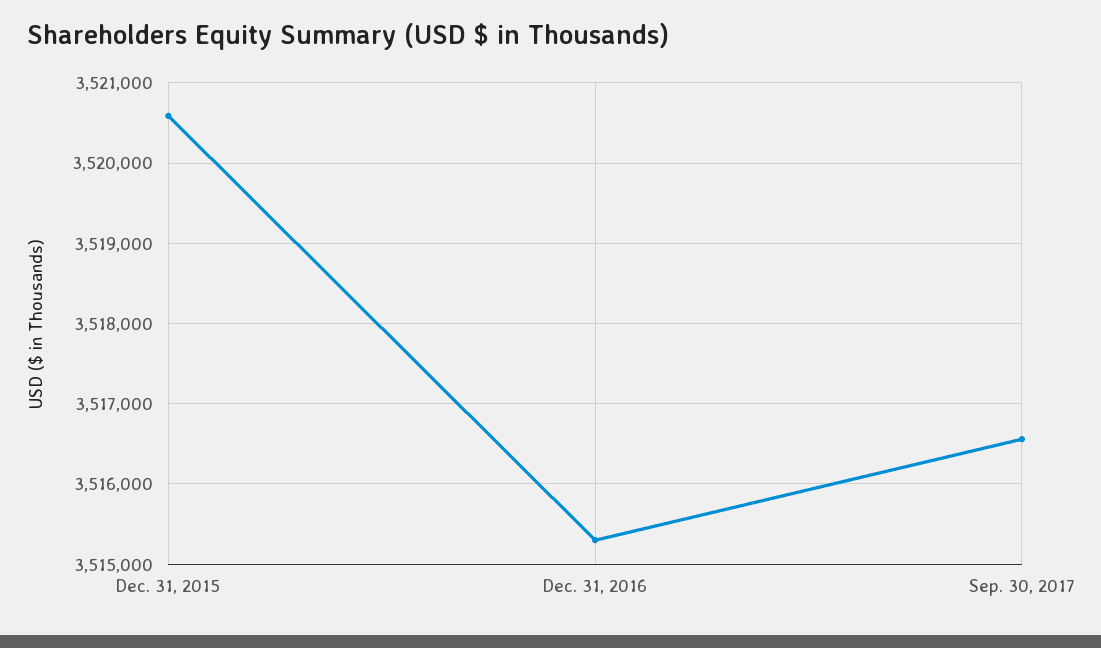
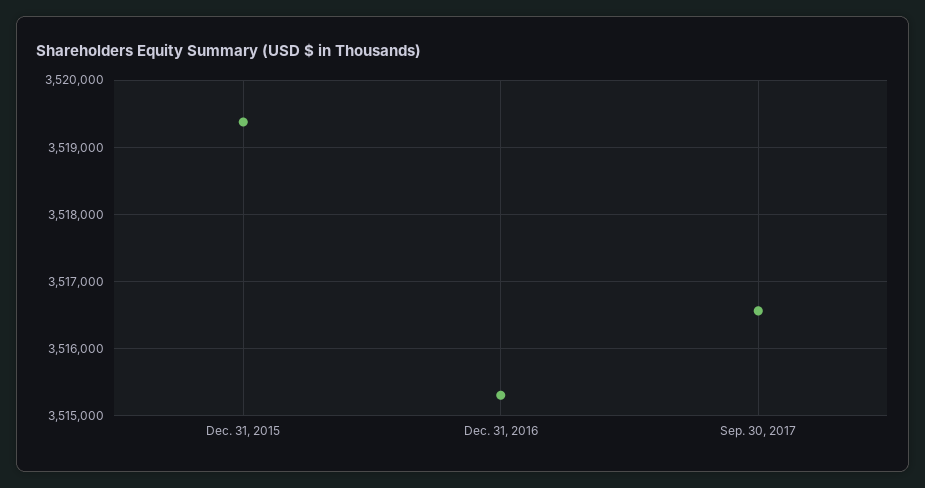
  {
-   "Dec. 31, 2015": 3520600,
+   "Dec. 31, 2015": 3519400,
    "Dec. 31, 2016": 3515300,
    "Sep. 30, 2017": 3516600
  }

